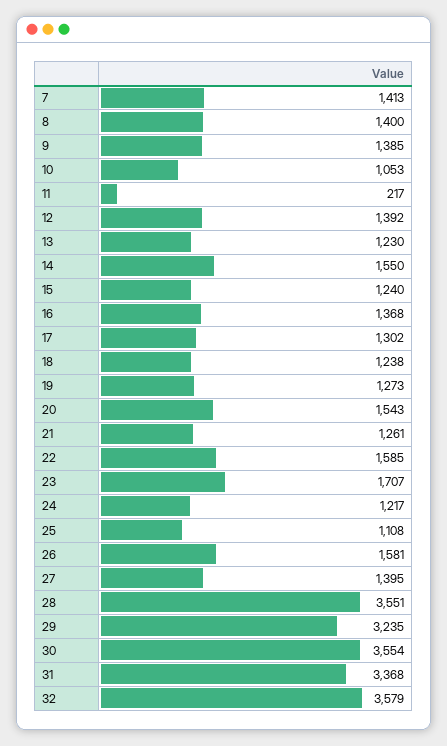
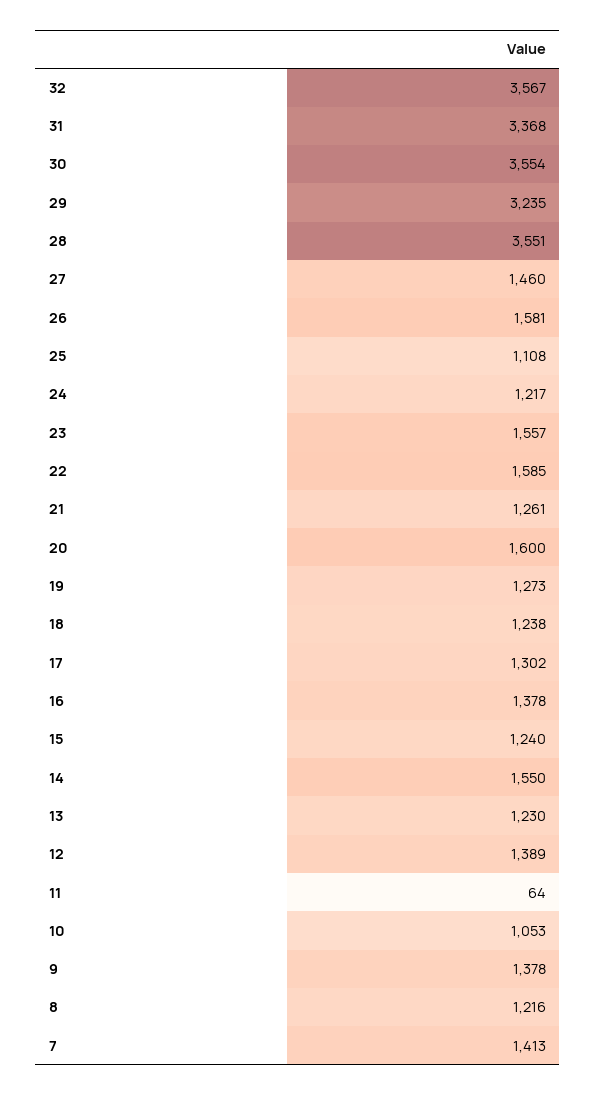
  {
    "7": 1413,
-   "8": 1400,
+   "8": 1216,
-   "9": 1385,
+   "9": 1378,
    "10": 1053,
-   "11": 217,
+   "11": 64,
-   "12": 1392,
+   "12": 1389,
    "13": 1230,
    "14": 1550,
    "15": 1240,
-   "16": 1368,
+   "16": 1378,
    "17": 1302,
    "18": 1238,
    "19": 1273,
-   "20": 1543,
+   "20": 1600,
    "21": 1261,
    "22": 1585,
-   "23": 1707,
+   "23": 1557,
    "24": 1217,
    "25": 1108,
    "26": 1581,
-   "27": 1395,
+   "27": 1460,
    "28": 3551,
    "29": 3235,
    "30": 3554,
    "31": 3368,
-   "32": 3579
+   "32": 3567
  }

